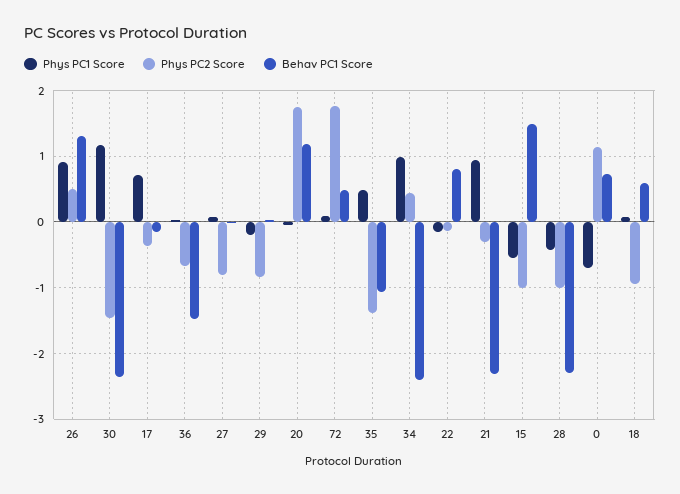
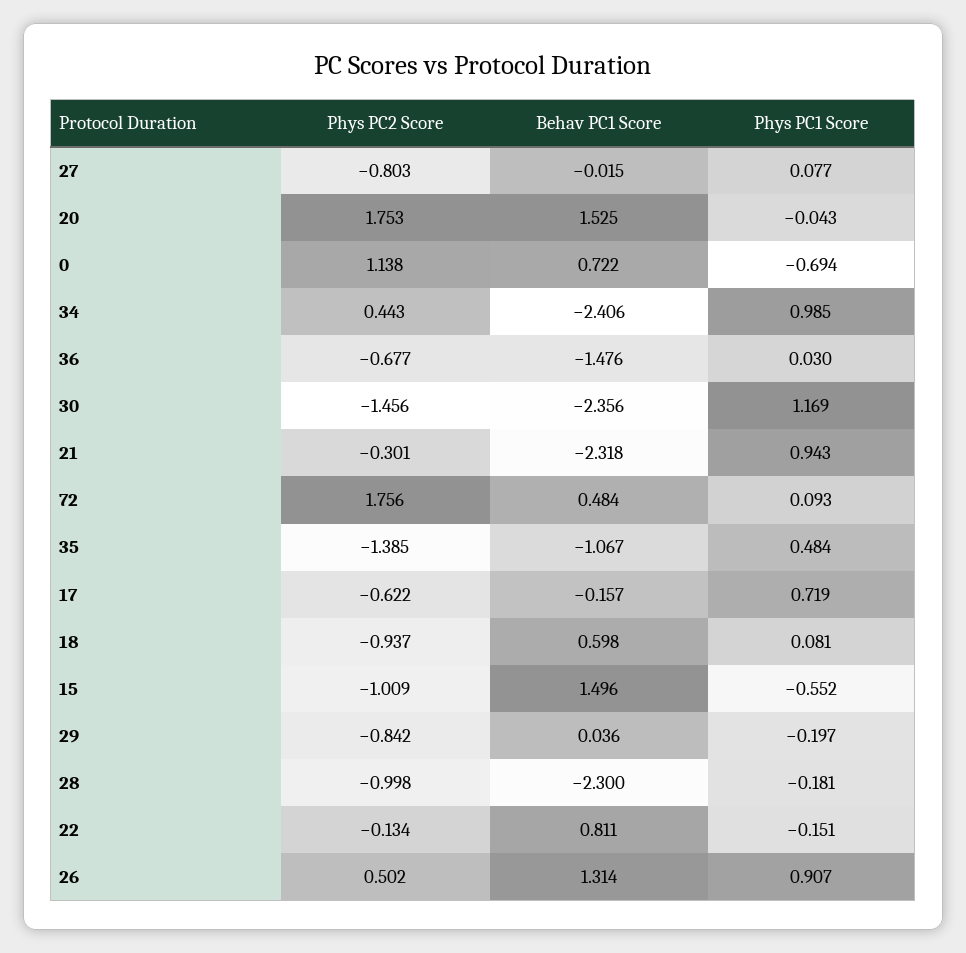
  {
    "Phys PC1 Score": {
      "26": 0.907,
      "30": 1.169,
      "17": 0.719,
      "36": 0.03,
      "27": 0.077,
      "29": -0.197,
      "20": -0.043,
      "72": 0.093,
      "35": 0.484,
      "34": 0.985,
      "22": -0.151,
      "21": 0.943,
      "15": -0.552,
-     "28": -0.4,
+     "28": -0.181,
      "0": -0.694,
      "18": 0.081
    },
    "Phys PC2 Score": {
      "26": 0.502,
      "30": -1.456,
-     "17": -0.4,
+     "17": -0.622,
      "36": -0.677,
      "27": -0.803,
      "29": -0.842,
      "20": 1.753,
      "72": 1.756,
      "35": -1.385,
      "34": 0.443,
      "22": -0.134,
      "21": -0.301,
      "15": -1.009,
      "28": -0.998,
      "0": 1.138,
      "18": -0.937
    },
    "Behav PC1 Score": {
      "26": 1.314,
      "30": -2.356,
      "17": -0.157,
      "36": -1.476,
      "27": -0.015,
      "29": 0.036,
-     "20": 1.2,
+     "20": 1.525,
      "72": 0.484,
      "35": -1.067,
      "34": -2.406,
      "22": 0.811,
      "21": -2.318,
      "15": 1.496,
      "28": -2.3,
      "0": 0.722,
      "18": 0.598
    }
  }

